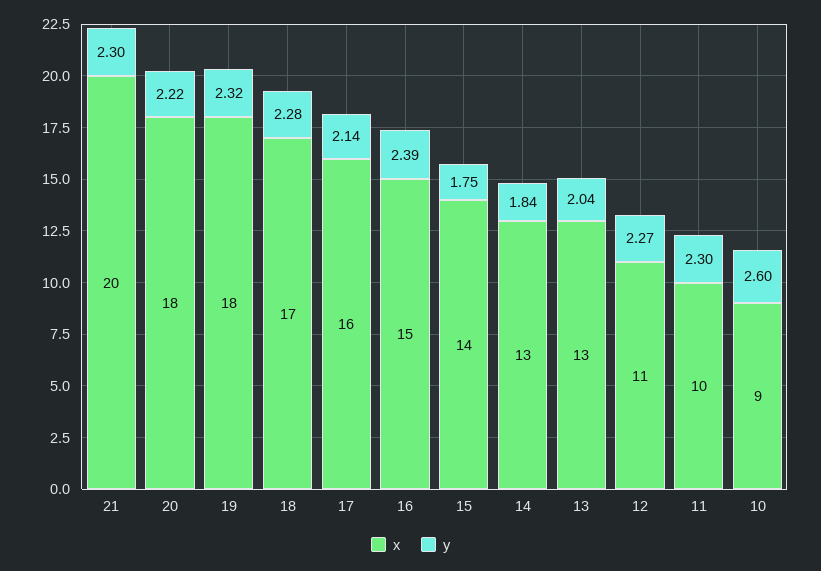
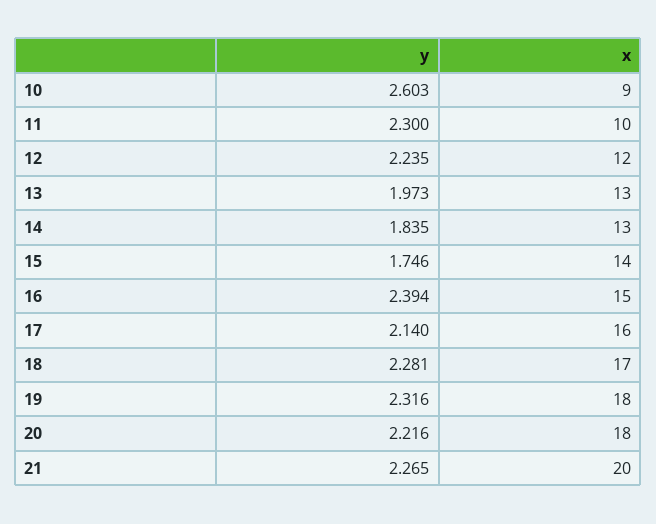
  {
    "x": {
      "21": 20,
      "20": 18,
      "19": 18,
      "18": 17,
      "17": 16,
      "16": 15,
      "15": 14,
      "14": 13,
      "13": 13,
-     "12": 11,
+     "12": 12,
      "11": 10,
      "10": 9
    },
    "y": {
-     "21": 2.3,
+     "21": 2.265,
      "20": 2.216,
      "19": 2.316,
      "18": 2.281,
      "17": 2.14,
      "16": 2.394,
      "15": 1.746,
      "14": 1.835,
-     "13": 2.04,
+     "13": 1.973,
-     "12": 2.27,
+     "12": 2.235,
      "11": 2.3,
      "10": 2.603
    }
  }

